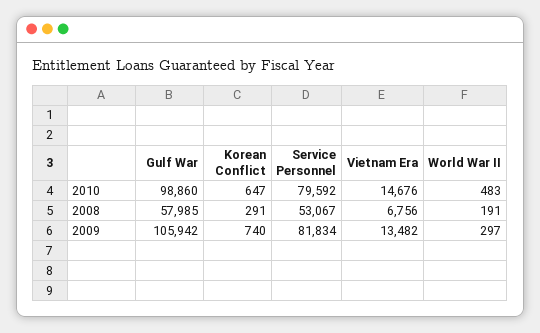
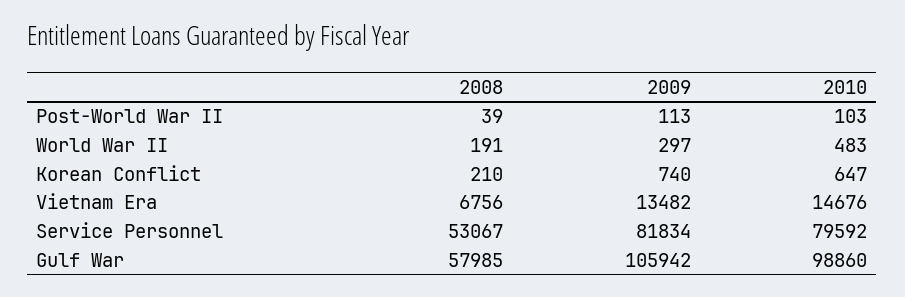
  {
    "Gulf War": {
      "2010": 98860,
      "2008": 57985,
      "2009": 105942
    },
    "Korean Conflict": {
      "2010": 647,
-     "2008": 291,
+     "2008": 210,
      "2009": 740
    },
    "Service Personnel": {
      "2010": 79592,
      "2008": 53067,
      "2009": 81834
    },
    "Vietnam Era": {
      "2010": 14676,
      "2008": 6756,
      "2009": 13482
    },
    "World War II": {
      "2010": 483,
      "2008": 191,
      "2009": 297
-   }
+   },
+   "Post-World War II": {
+     "2008": 39,
+     "2009": 113,
+     "2010": 103
+   }
  }

